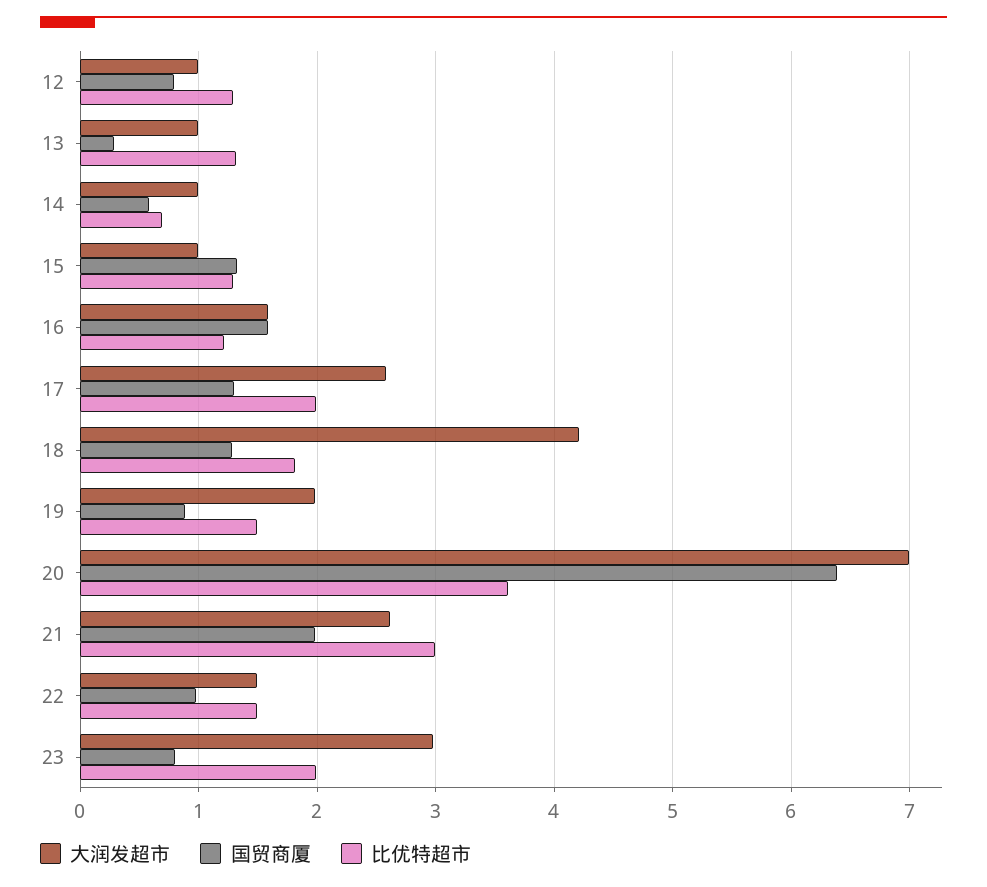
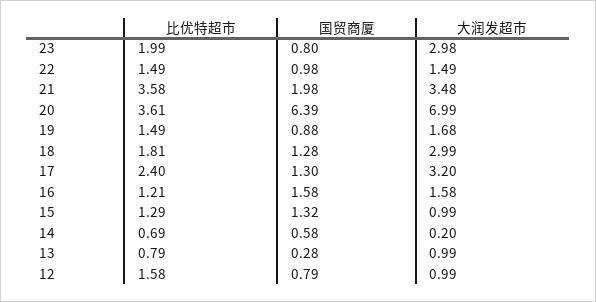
  {
    "大润发超市": {
      "12": 0.99,
      "13": 0.99,
-     "14": 1,
+     "14": 0.2,
      "15": 0.99,
      "16": 1.58,
-     "17": 2.6,
+     "17": 3.2,
-     "18": 4.2,
+     "18": 2.99,
-     "19": 2,
+     "19": 1.68,
      "20": 6.99,
-     "21": 2.6,
+     "21": 3.48,
      "22": 1.49,
      "23": 2.98
    },
    "国贸商厦": {
      "12": 0.79,
      "13": 0.28,
      "14": 0.58,
      "15": 1.32,
      "16": 1.58,
      "17": 1.3,
      "18": 1.28,
      "19": 0.88,
      "20": 6.39,
      "21": 1.98,
      "22": 0.98,
      "23": 0.8
    },
    "比优特超市": {
-     "12": 1.3,
+     "12": 1.58,
-     "13": 1.3,
+     "13": 0.79,
      "14": 0.69,
      "15": 1.29,
      "16": 1.21,
-     "17": 2,
+     "17": 2.4,
      "18": 1.81,
      "19": 1.49,
      "20": 3.61,
-     "21": 3,
+     "21": 3.58,
      "22": 1.49,
      "23": 1.99
    }
  }

